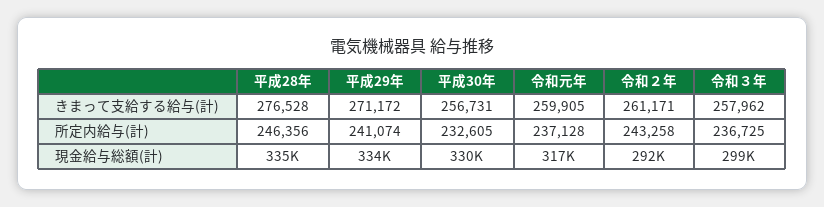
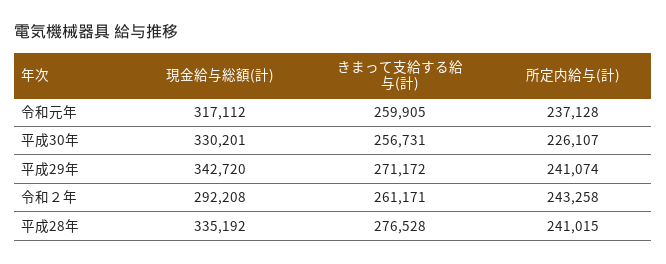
  {
    "平成28年": {
      "きまって支給する給与(計)": 276528,
-     "所定内給与(計)": 246356,
+     "所定内給与(計)": 241015,
      "現金給与総額(計)": 335192
    },
    "平成29年": {
      "きまって支給する給与(計)": 271172,
      "所定内給与(計)": 241074,
-     "現金給与総額(計)": 334000
+     "現金給与総額(計)": 342720
    },
    "平成30年": {
      "きまって支給する給与(計)": 256731,
-     "所定内給与(計)": 232605,
+     "所定内給与(計)": 226107,
      "現金給与総額(計)": 330201
    },
    "令和元年": {
      "きまって支給する給与(計)": 259905,
      "所定内給与(計)": 237128,
      "現金給与総額(計)": 317112
    },
    "令和２年": {
      "きまって支給する給与(計)": 261171,
      "所定内給与(計)": 243258,
      "現金給与総額(計)": 292208
-   },
+   }
-   "令和３年": {
-     "きまって支給する給与(計)": 257962,
-     "所定内給与(計)": 236725,
-     "現金給与総額(計)": 299000
-   }
  }

